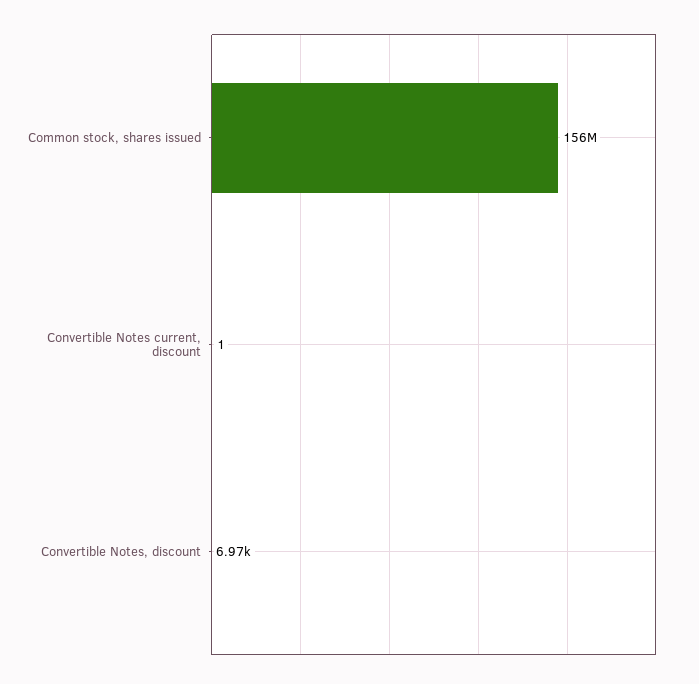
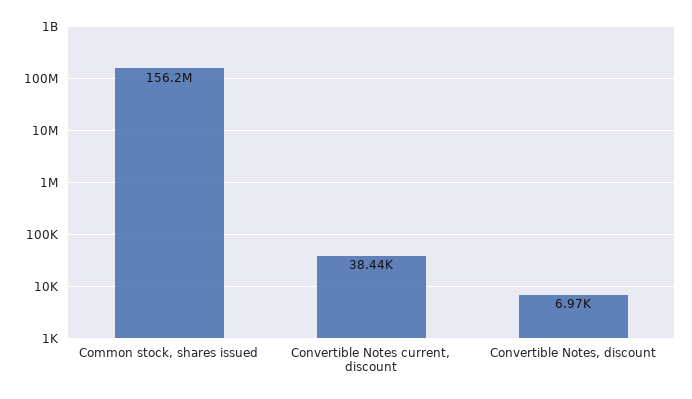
  {
    "Common stock, shares issued": 156200000,
-   "Convertible Notes current, discount": 1,
+   "Convertible Notes current, discount": 38440,
    "Convertible Notes, discount": 6970
  }

